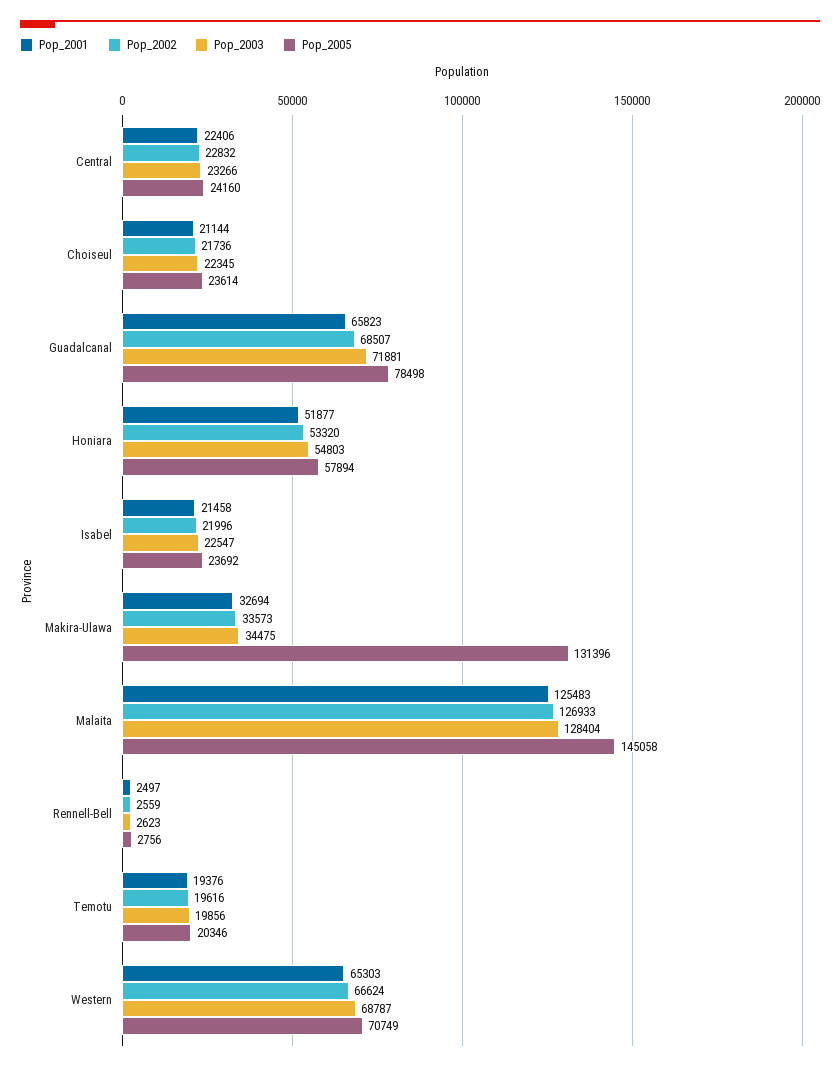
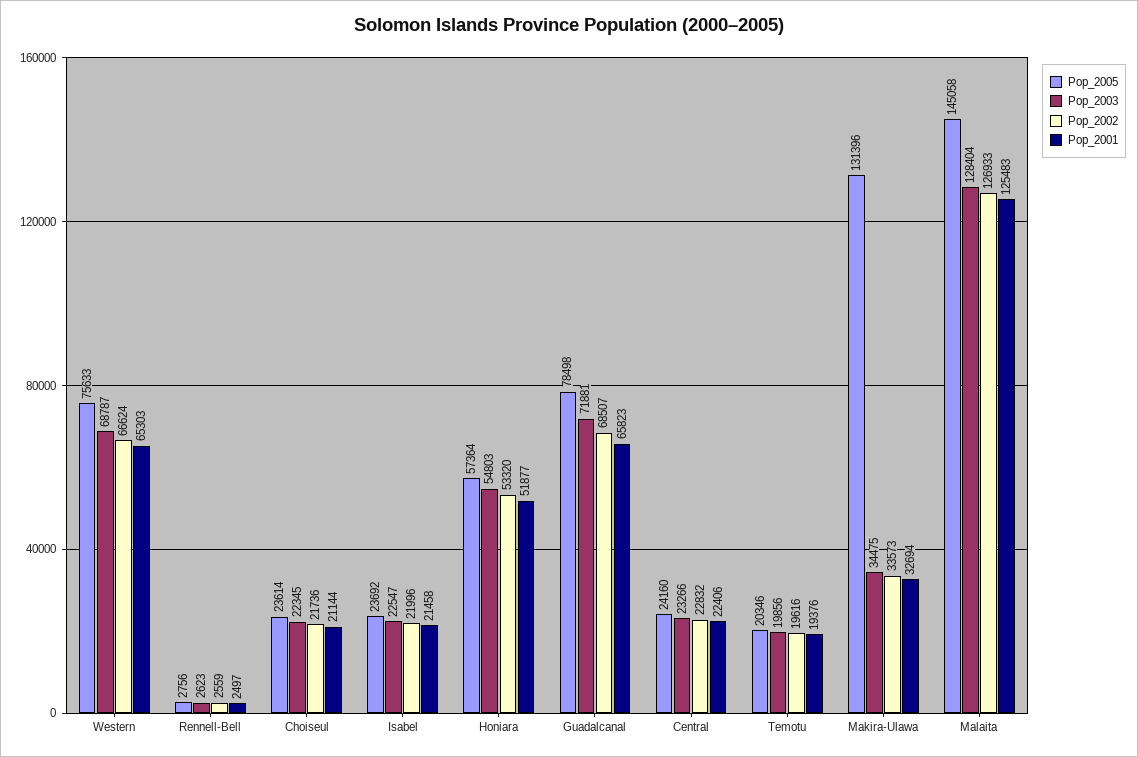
  {
    "Pop_2001": {
      "Central": 22406,
      "Choiseul": 21144,
      "Guadalcanal": 65823,
      "Honiara": 51877,
      "Isabel": 21458,
      "Makira-Ulawa": 32694,
      "Malaita": 125483,
      "Rennell-Bell": 2497,
      "Temotu": 19376,
      "Western": 65303
    },
    "Pop_2002": {
      "Central": 22832,
      "Choiseul": 21736,
      "Guadalcanal": 68507,
      "Honiara": 53320,
      "Isabel": 21996,
      "Makira-Ulawa": 33573,
      "Malaita": 126933,
      "Rennell-Bell": 2559,
      "Temotu": 19616,
      "Western": 66624
    },
    "Pop_2003": {
      "Central": 23266,
      "Choiseul": 22345,
      "Guadalcanal": 71881,
      "Honiara": 54803,
      "Isabel": 22547,
      "Makira-Ulawa": 34475,
      "Malaita": 128404,
      "Rennell-Bell": 2623,
      "Temotu": 19856,
      "Western": 68787
    },
    "Pop_2005": {
      "Central": 24160,
      "Choiseul": 23614,
      "Guadalcanal": 78498,
-     "Honiara": 57894,
+     "Honiara": 57364,
      "Isabel": 23692,
      "Makira-Ulawa": 131396,
      "Malaita": 145058,
      "Rennell-Bell": 2756,
      "Temotu": 20346,
-     "Western": 70749
+     "Western": 75633
    }
  }

